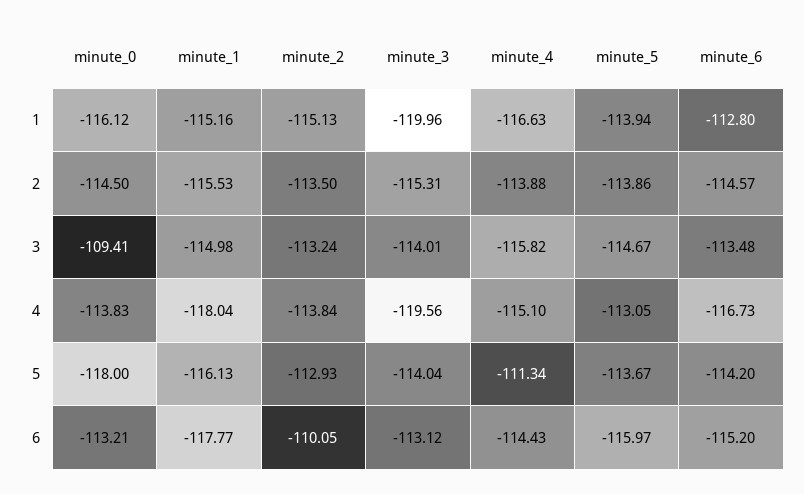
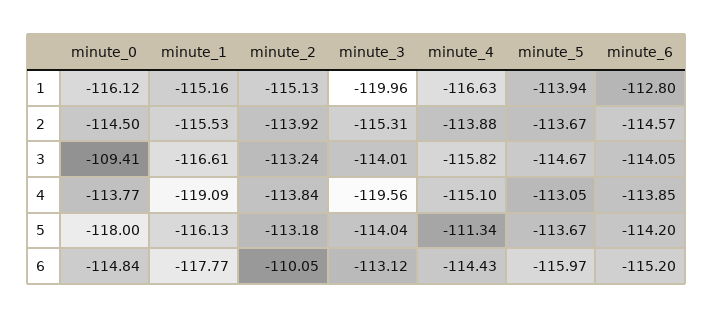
  {
    "minute_0": {
      "1": -116.12,
      "2": -114.5,
      "3": -109.41,
-     "4": -113.83,
+     "4": -113.77,
      "5": -118,
-     "6": -113.21
+     "6": -114.84
    },
    "minute_1": {
      "1": -115.16,
      "2": -115.53,
-     "3": -114.98,
+     "3": -116.61,
-     "4": -118.04,
+     "4": -119.09,
      "5": -116.13,
      "6": -117.77
    },
    "minute_2": {
      "1": -115.13,
-     "2": -113.5,
+     "2": -113.92,
      "3": -113.24,
      "4": -113.84,
-     "5": -112.93,
+     "5": -113.18,
      "6": -110.05
    },
    "minute_3": {
      "1": -119.96,
      "2": -115.31,
      "3": -114.01,
      "4": -119.56,
      "5": -114.04,
      "6": -113.12
    },
    "minute_4": {
      "1": -116.63,
      "2": -113.88,
      "3": -115.82,
      "4": -115.1,
      "5": -111.34,
      "6": -114.43
    },
    "minute_5": {
      "1": -113.94,
-     "2": -113.86,
+     "2": -113.67,
      "3": -114.67,
      "4": -113.05,
      "5": -113.67,
      "6": -115.97
    },
    "minute_6": {
      "1": -112.8,
      "2": -114.57,
-     "3": -113.48,
+     "3": -114.05,
-     "4": -116.73,
+     "4": -113.85,
      "5": -114.2,
      "6": -115.2
    }
  }

